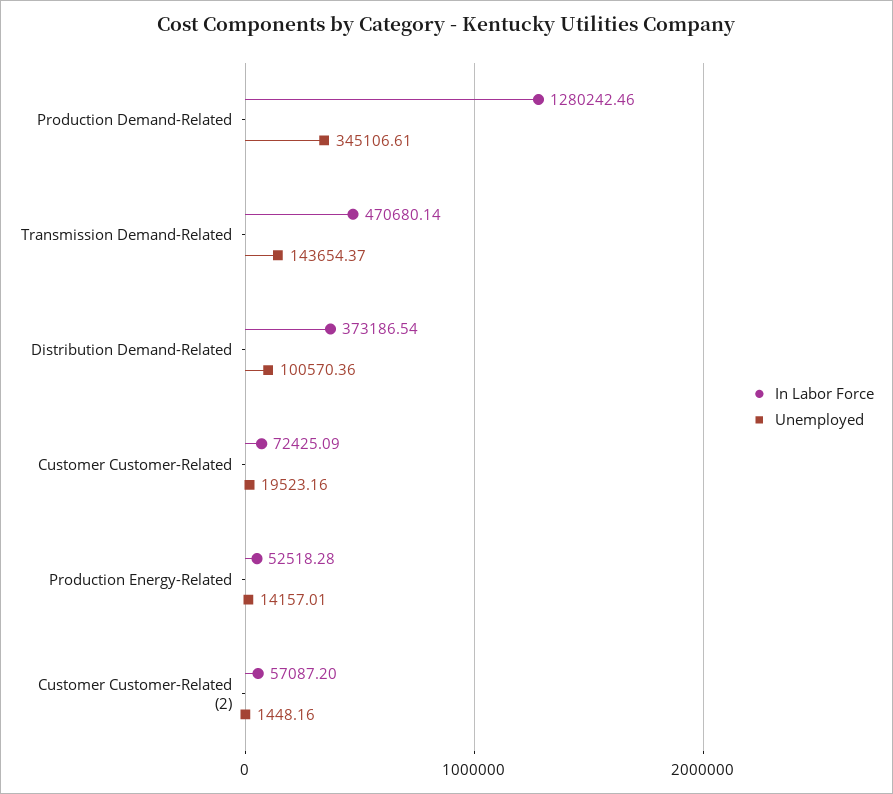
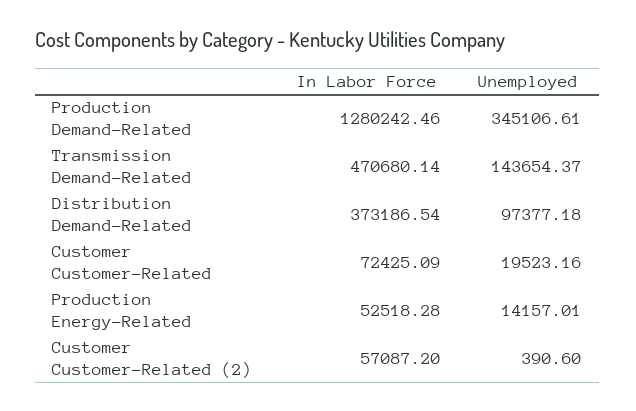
  {
    "In Labor Force": {
      "Production Demand-Related": 1280242.46,
      "Transmission Demand-Related": 470680.14,
      "Distribution Demand-Related": 373186.54,
      "Customer Customer-Related": 72425.09,
      "Production Energy-Related": 52518.28,
      "Customer Customer-Related (2)": 57087.2
    },
    "Unemployed": {
      "Production Demand-Related": 345106.61,
      "Transmission Demand-Related": 143654.37,
-     "Distribution Demand-Related": 100570.36,
+     "Distribution Demand-Related": 97377.18,
      "Customer Customer-Related": 19523.16,
      "Production Energy-Related": 14157.01,
-     "Customer Customer-Related (2)": 1448.16
+     "Customer Customer-Related (2)": 390.6
    }
  }

